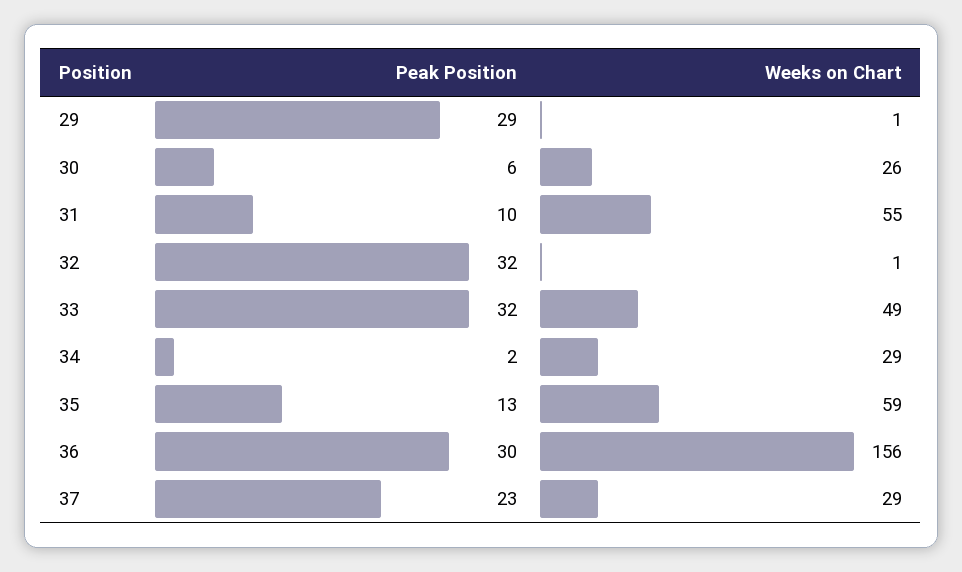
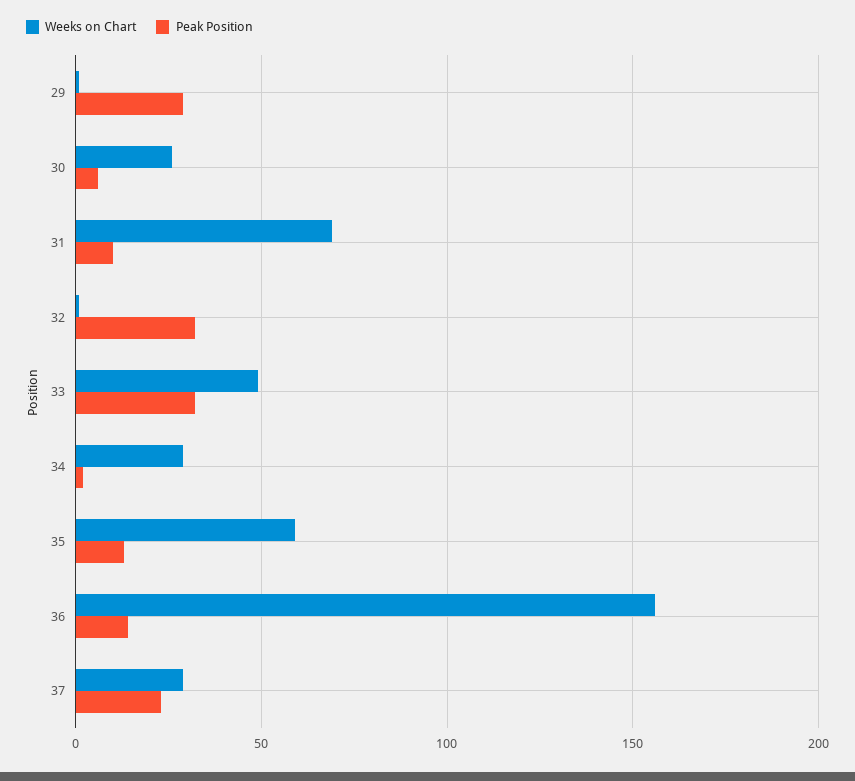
  {
    "Peak Position": {
      "29": 29,
      "30": 6,
      "31": 10,
      "32": 32,
      "33": 32,
      "34": 2,
      "35": 13,
-     "36": 30,
+     "36": 15,
      "37": 23
    },
    "Weeks on Chart": {
      "29": 1,
      "30": 26,
-     "31": 55,
+     "31": 70,
      "32": 1,
      "33": 49,
      "34": 29,
      "35": 59,
      "36": 156,
      "37": 29
    }
  }

